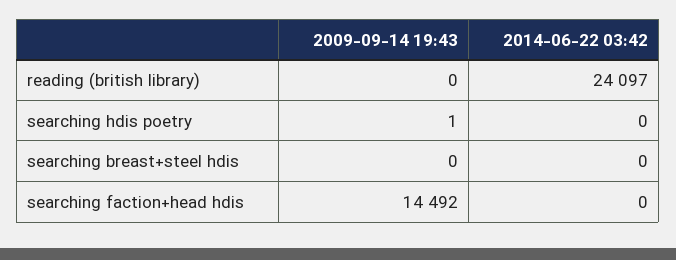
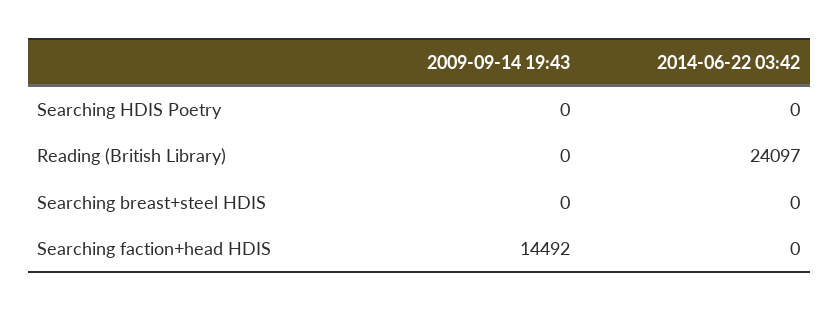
  {
    "2009-09-14 19:43": {
      "reading (british library)": 0,
-     "searching hdis poetry": 1,
+     "searching hdis poetry": 0,
      "searching breast+steel hdis": 0,
      "searching faction+head hdis": 14492
    },
    "2014-06-22 03:42": {
      "reading (british library)": 24097,
      "searching hdis poetry": 0,
      "searching breast+steel hdis": 0,
      "searching faction+head hdis": 0
    }
  }

